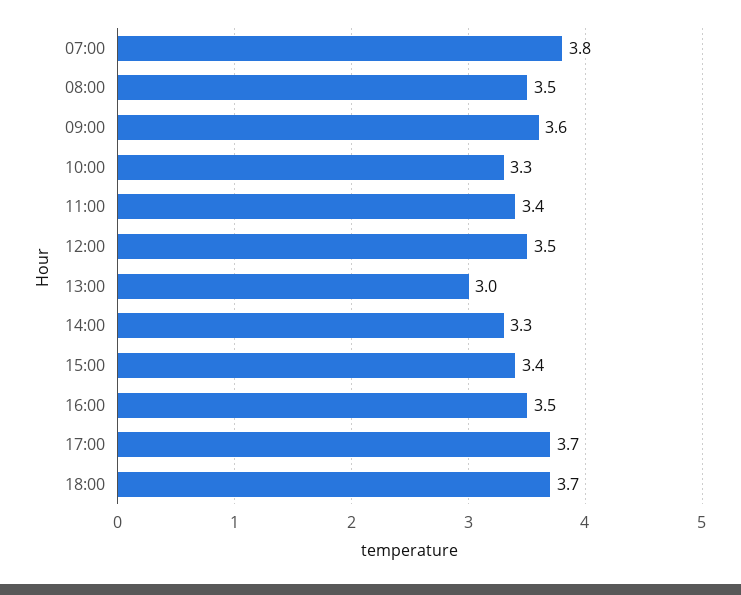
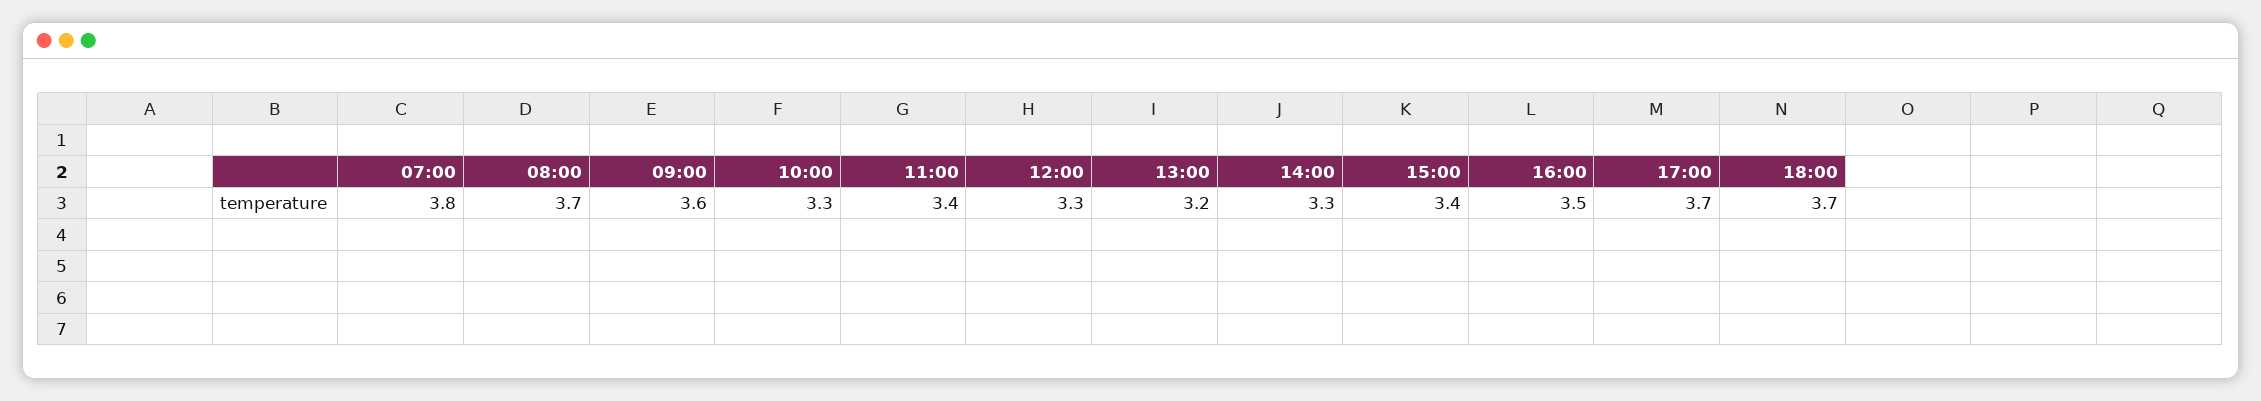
  {
    "07:00": 3.8,
-   "08:00": 3.5,
+   "08:00": 3.7,
    "09:00": 3.6,
    "10:00": 3.3,
    "11:00": 3.4,
-   "12:00": 3.5,
+   "12:00": 3.3,
-   "13:00": 3,
+   "13:00": 3.2,
    "14:00": 3.3,
    "15:00": 3.4,
    "16:00": 3.5,
    "17:00": 3.7,
    "18:00": 3.7
  }

